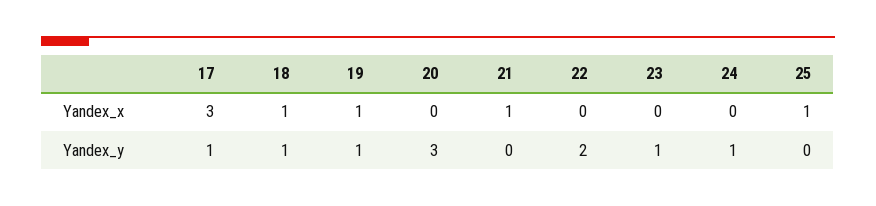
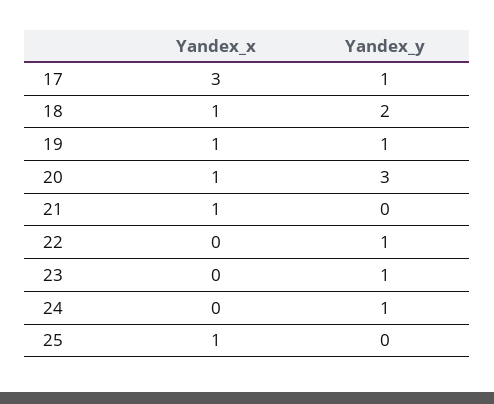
  {
    "17": {
      "Yandex_x": 3,
      "Yandex_y": 1
    },
    "18": {
      "Yandex_x": 1,
-     "Yandex_y": 1
+     "Yandex_y": 2
    },
    "19": {
      "Yandex_x": 1,
      "Yandex_y": 1
    },
    "20": {
-     "Yandex_x": 0,
+     "Yandex_x": 1,
      "Yandex_y": 3
    },
    "21": {
      "Yandex_x": 1,
      "Yandex_y": 0
    },
    "22": {
      "Yandex_x": 0,
-     "Yandex_y": 2
+     "Yandex_y": 1
    },
    "23": {
      "Yandex_x": 0,
      "Yandex_y": 1
    },
    "24": {
      "Yandex_x": 0,
      "Yandex_y": 1
    },
    "25": {
      "Yandex_x": 1,
      "Yandex_y": 0
    }
  }

